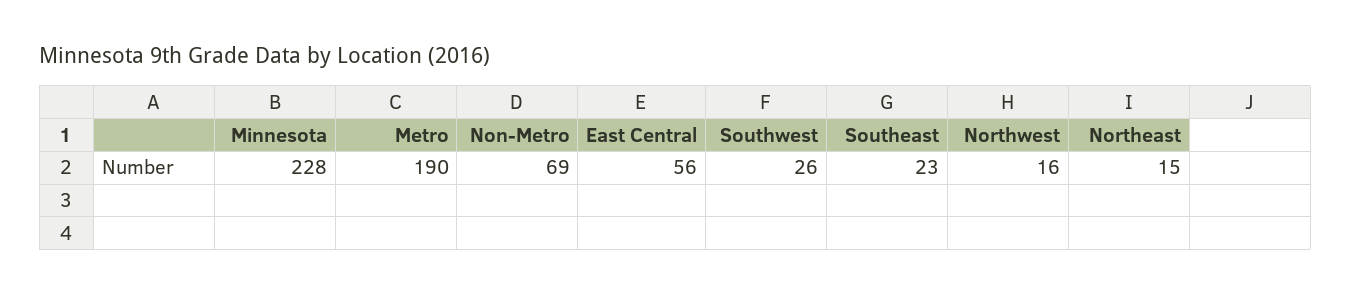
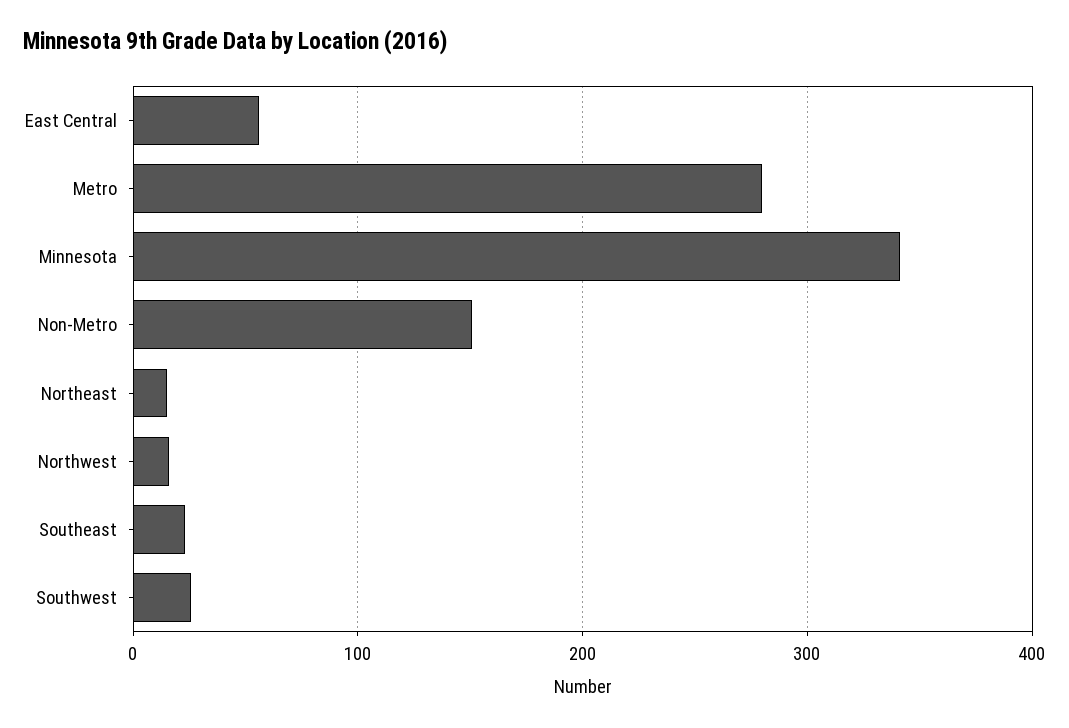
  {
-   "Minnesota": 228,
+   "Minnesota": 340,
-   "Metro": 190,
+   "Metro": 280,
-   "Non-Metro": 69,
+   "Non-Metro": 150,
    "East Central": 56,
    "Southwest": 26,
    "Southeast": 23,
    "Northwest": 16,
    "Northeast": 15
  }

